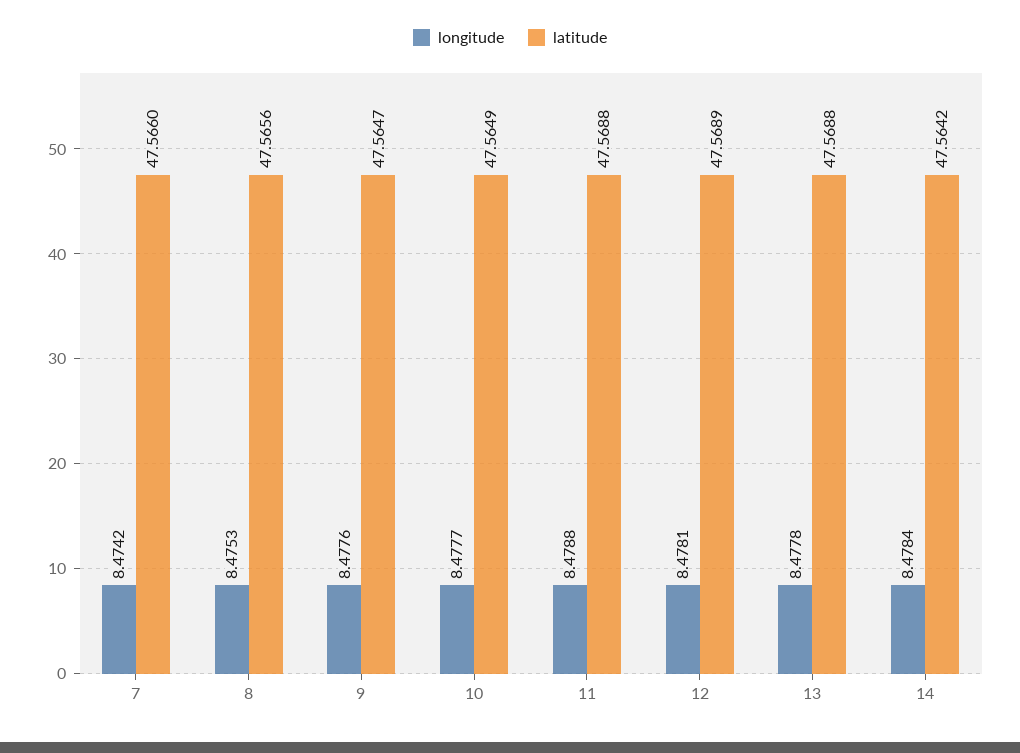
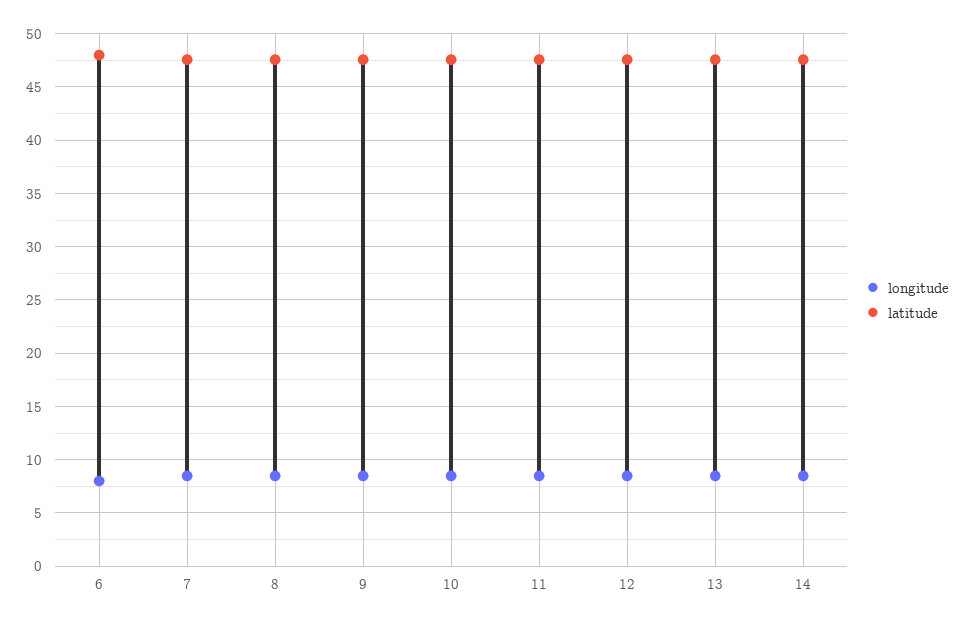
  {
    "longitude": {
      "7": 8.4742,
      "8": 8.4753,
      "9": 8.4776,
      "10": 8.4777,
      "11": 8.4788,
      "12": 8.4781,
      "13": 8.4778,
-     "14": 8.4784
+     "14": 8.4784,
+     "6": 8
    },
    "latitude": {
      "7": 47.566,
      "8": 47.5656,
      "9": 47.5647,
      "10": 47.5649,
      "11": 47.5688,
      "12": 47.5689,
      "13": 47.5688,
-     "14": 47.5642
+     "14": 47.5642,
+     "6": 48
    }
  }

